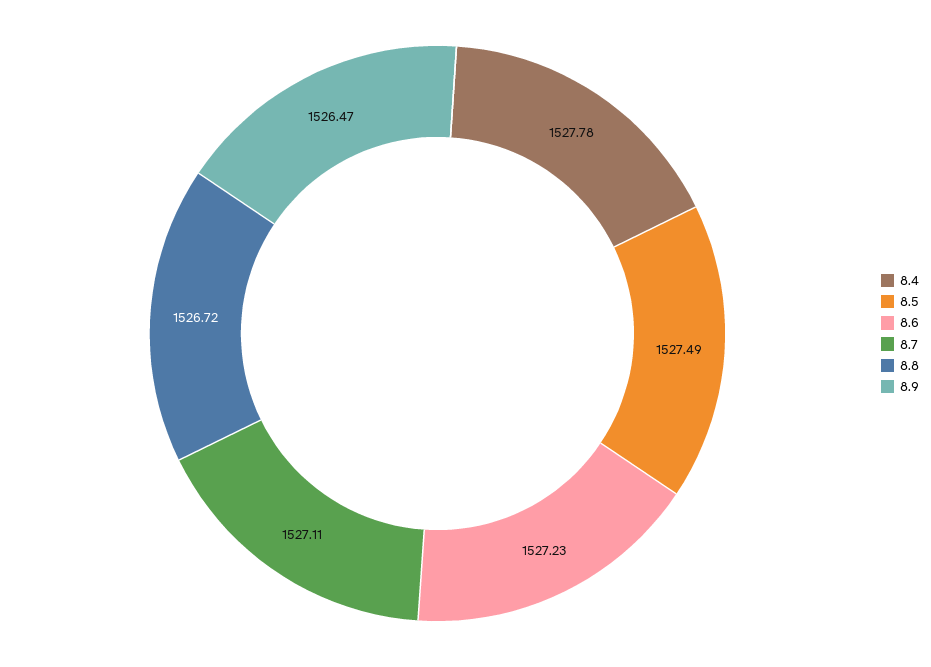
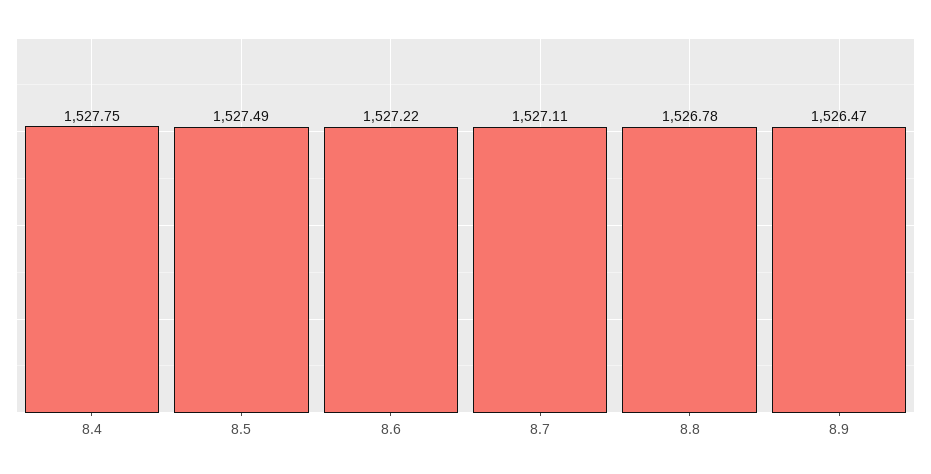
  {
-   "8.4": 1527.78,
+   "8.4": 1527.75,
    "8.5": 1527.49,
-   "8.6": 1527.23,
+   "8.6": 1527.22,
    "8.7": 1527.11,
-   "8.8": 1526.72,
+   "8.8": 1526.78,
    "8.9": 1526.47
  }

